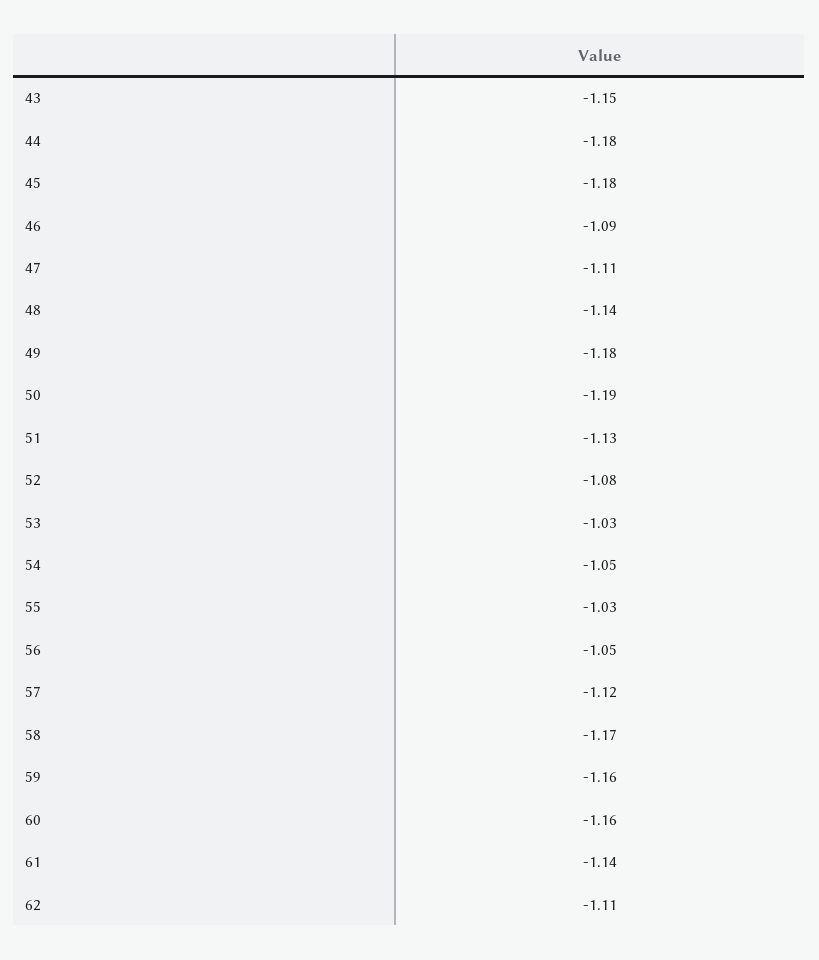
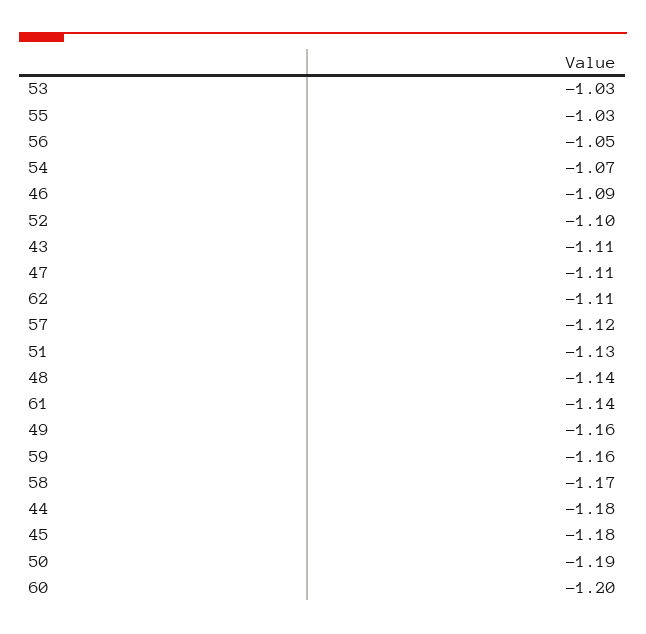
  {
-   "43": -1.15,
+   "43": -1.11,
    "44": -1.18,
    "45": -1.18,
    "46": -1.09,
    "47": -1.11,
    "48": -1.14,
-   "49": -1.18,
+   "49": -1.16,
    "50": -1.19,
    "51": -1.13,
-   "52": -1.08,
+   "52": -1.1,
    "53": -1.03,
-   "54": -1.05,
+   "54": -1.07,
    "55": -1.03,
    "56": -1.05,
    "57": -1.12,
    "58": -1.17,
    "59": -1.16,
-   "60": -1.16,
+   "60": -1.2,
    "61": -1.14,
    "62": -1.11
  }

